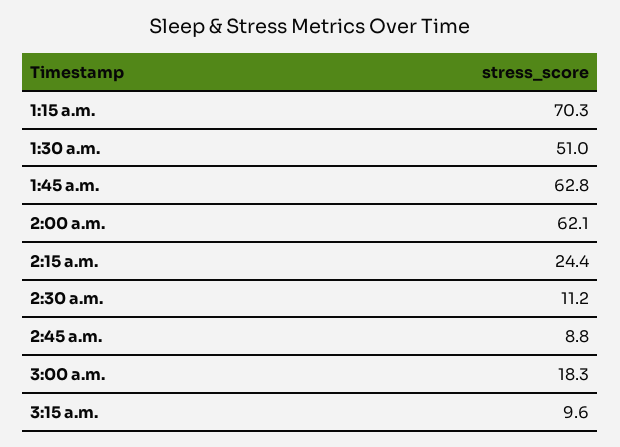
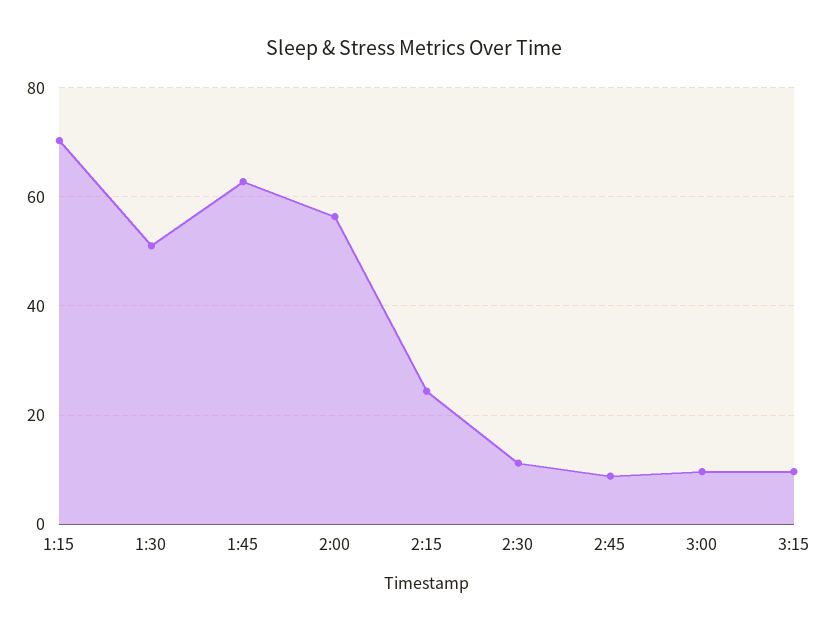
  {
    "1:15 a.m.": 70.3,
    "1:30 a.m.": 51,
    "1:45 a.m.": 62.8,
-   "2:00 a.m.": 62.1,
+   "2:00 a.m.": 56,
    "2:15 a.m.": 24.4,
    "2:30 a.m.": 11.2,
    "2:45 a.m.": 8.8,
-   "3:00 a.m.": 18.3,
+   "3:00 a.m.": 10,
    "3:15 a.m.": 9.6
  }

